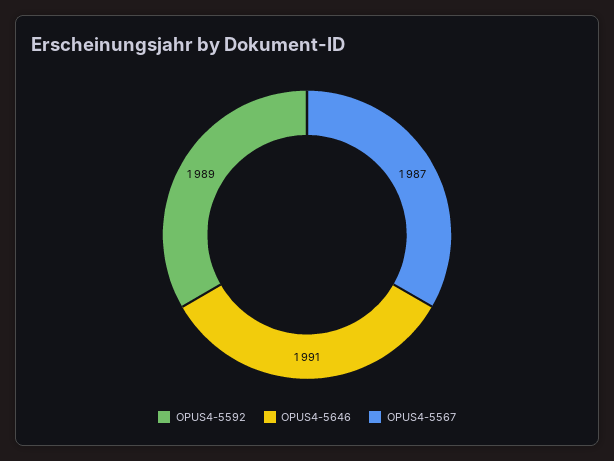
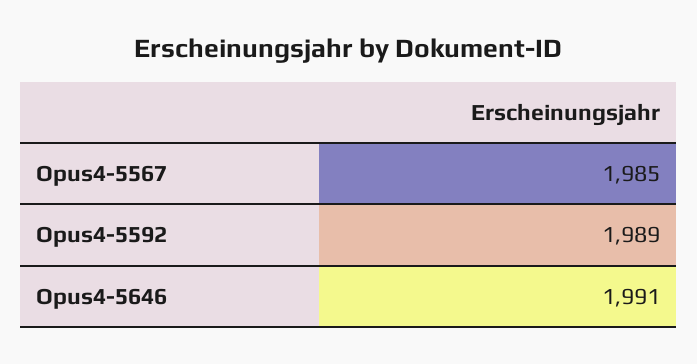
  {
    "OPUS4-5592": 1989,
    "OPUS4-5646": 1991,
-   "OPUS4-5567": 1987
+   "OPUS4-5567": 1985
  }

